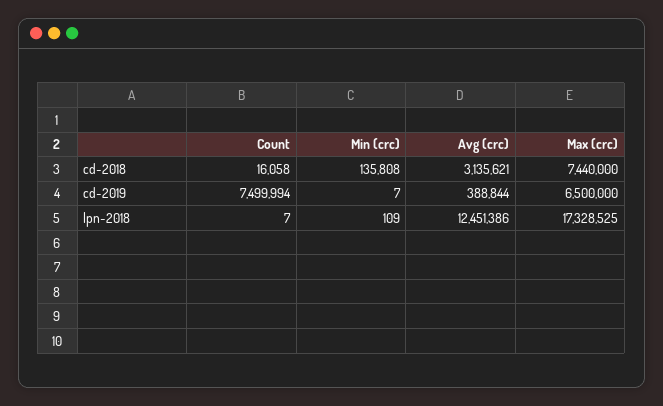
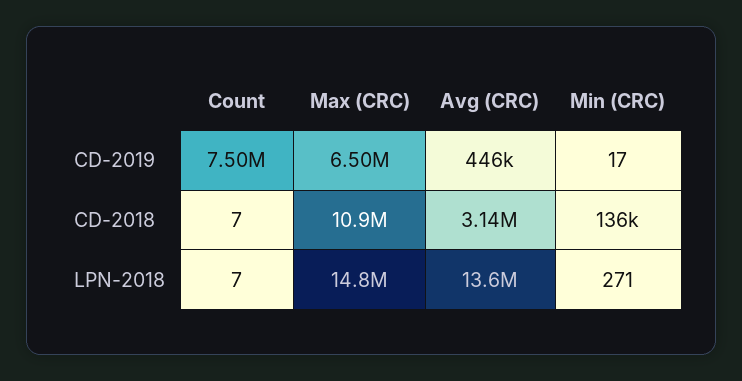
  {
    "Count": {
-     "cd-2018": 16058,
+     "cd-2018": 7,
      "cd-2019": 7499994,
      "lpn-2018": 7
    },
    "Min (crc)": {
      "cd-2018": 135808,
-     "cd-2019": 7,
+     "cd-2019": 17,
-     "lpn-2018": 109
+     "lpn-2018": 271
    },
    "Avg (crc)": {
      "cd-2018": 3135621,
-     "cd-2019": 388844,
+     "cd-2019": 446000,
-     "lpn-2018": 12451386
+     "lpn-2018": 13600000
    },
    "Max (crc)": {
-     "cd-2018": 7440000,
+     "cd-2018": 10900000,
      "cd-2019": 6500000,
-     "lpn-2018": 17328525
+     "lpn-2018": 14800000
    }
  }

